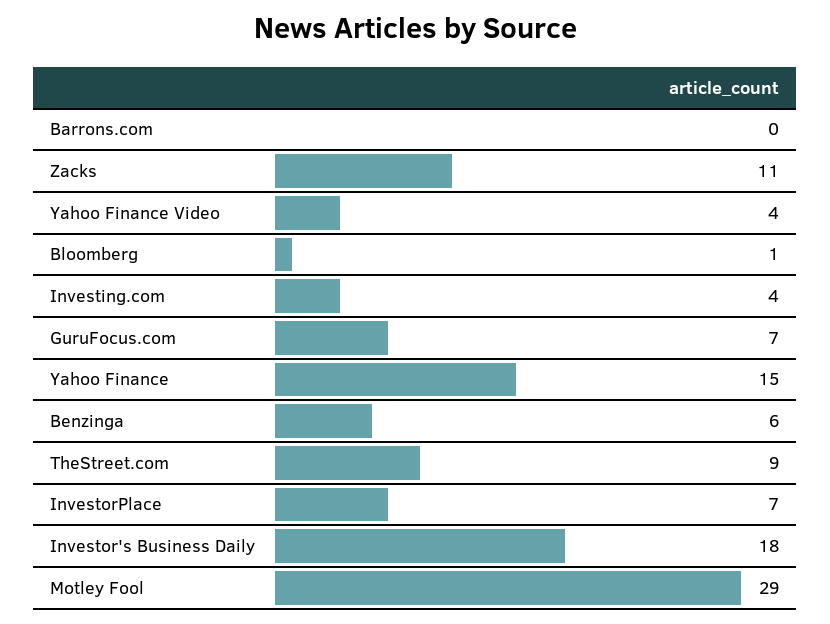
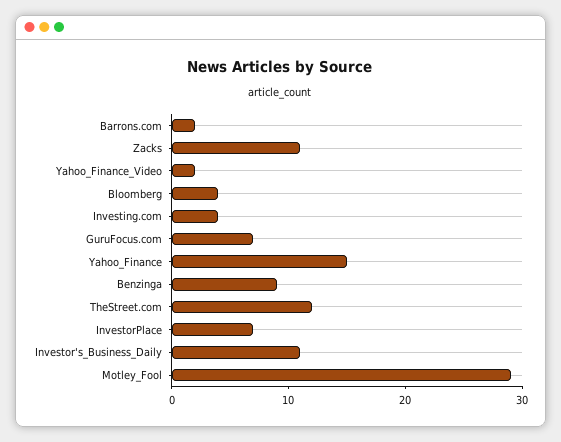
  {
-   "Barrons.com": 0,
+   "Barrons.com": 2,
    "Zacks": 11,
-   "Yahoo Finance Video": 4,
+   "Yahoo Finance Video": 2,
-   "Bloomberg": 1,
+   "Bloomberg": 4,
    "Investing.com": 4,
    "GuruFocus.com": 7,
    "Yahoo Finance": 15,
-   "Benzinga": 6,
+   "Benzinga": 9,
-   "TheStreet.com": 9,
+   "TheStreet.com": 12,
    "InvestorPlace": 7,
-   "Investor's Business Daily": 18,
+   "Investor's Business Daily": 11,
    "Motley Fool": 29
  }

